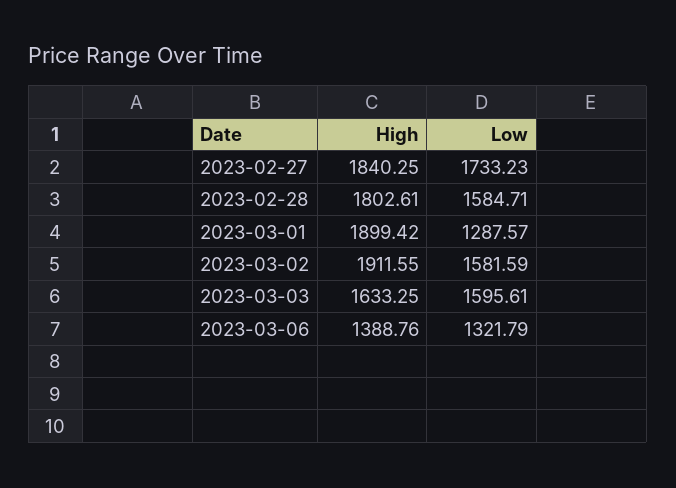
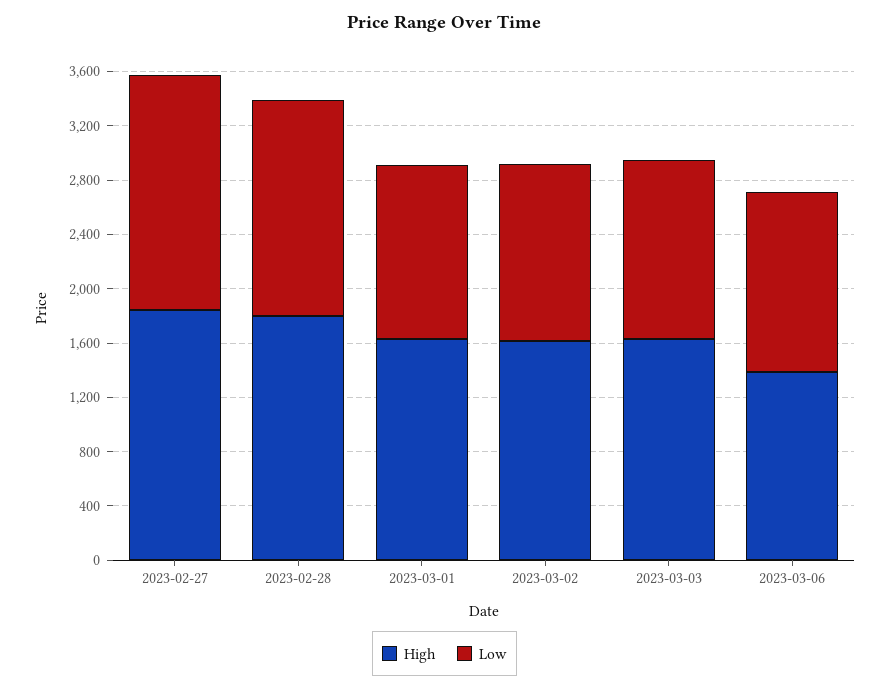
  {
    "High": {
      "2023-02-27": 1840.25,
      "2023-02-28": 1802.61,
-     "2023-03-01": 1899.42,
+     "2023-03-01": 1600,
-     "2023-03-02": 1911.55,
+     "2023-03-02": 1600,
      "2023-03-03": 1633.25,
      "2023-03-06": 1388.76
    },
    "Low": {
      "2023-02-27": 1733.23,
      "2023-02-28": 1584.71,
      "2023-03-01": 1287.57,
-     "2023-03-02": 1581.59,
+     "2023-03-02": 1300,
-     "2023-03-03": 1595.61,
+     "2023-03-03": 1300,
      "2023-03-06": 1321.79
    }
  }

